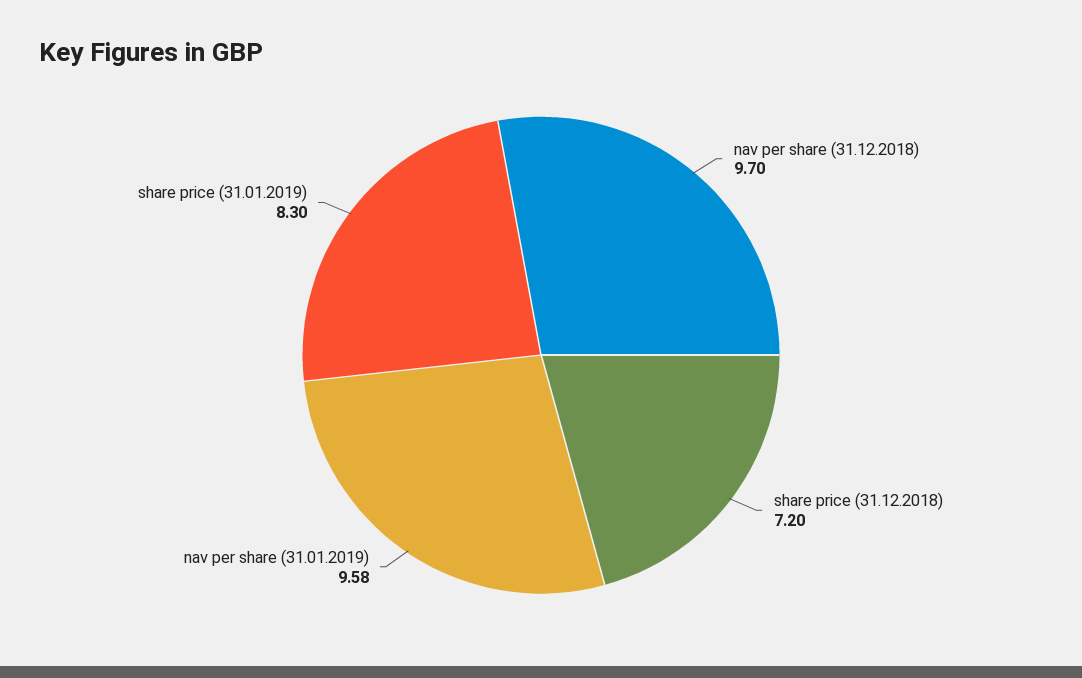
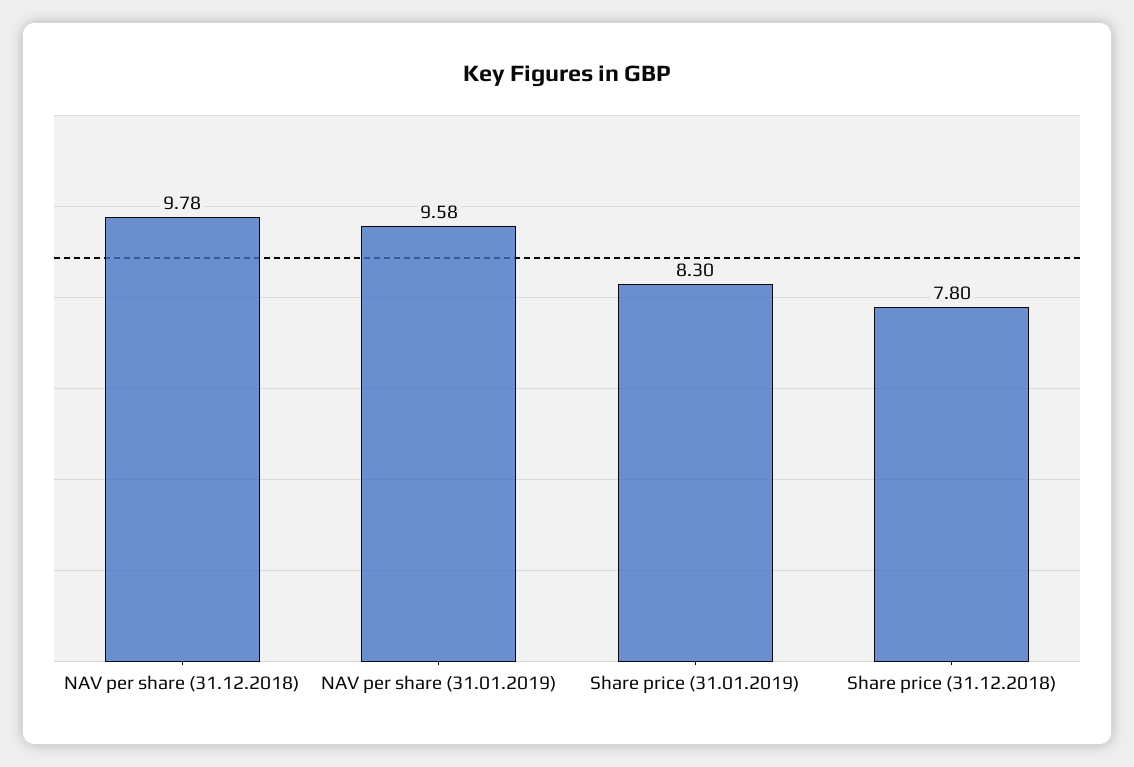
  {
-   "nav per share (31.12.2018)": 9.7,
+   "nav per share (31.12.2018)": 9.78,
-   "share price (31.12.2018)": 7.2,
+   "share price (31.12.2018)": 7.8,
    "nav per share (31.01.2019)": 9.58,
    "share price (31.01.2019)": 8.3
  }

